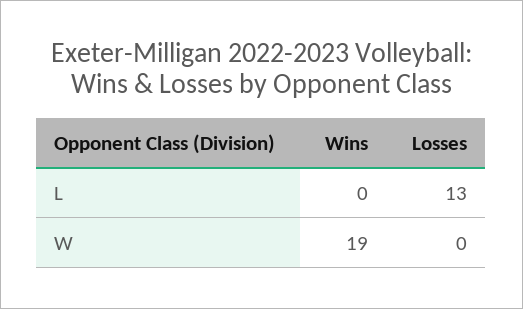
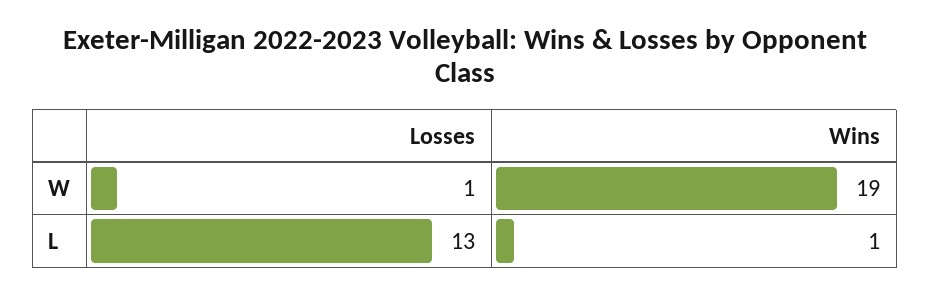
  {
    "Wins": {
-     "L": 0,
+     "L": 1,
      "W": 19
    },
    "Losses": {
      "L": 13,
-     "W": 0
+     "W": 1
    }
  }

